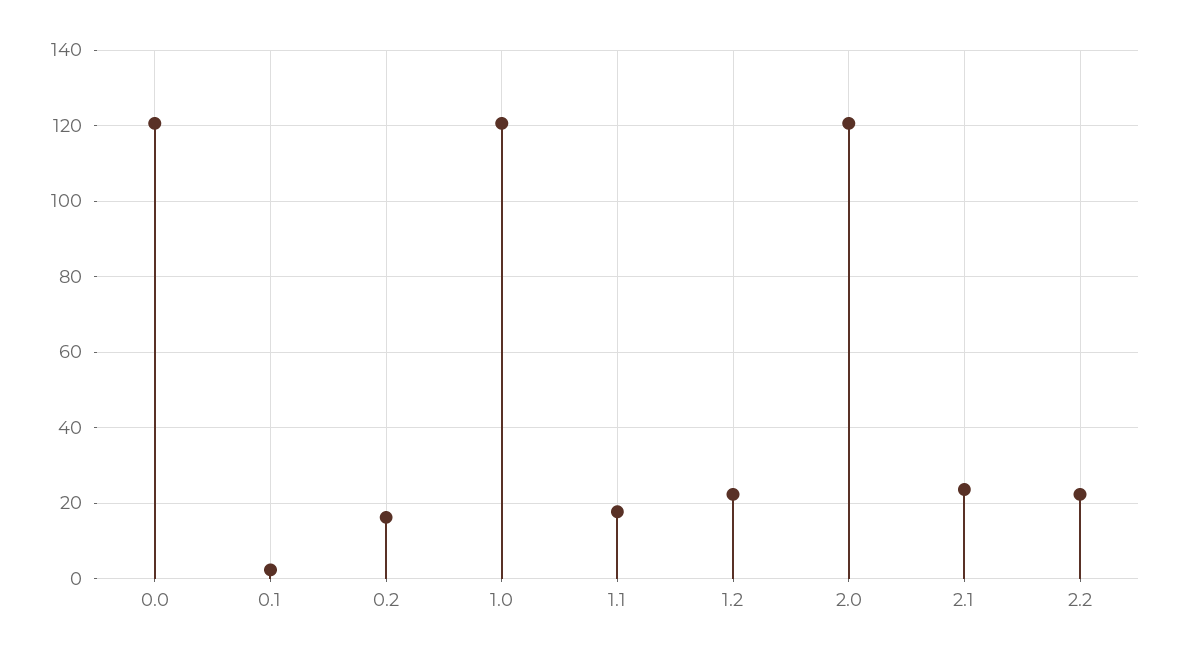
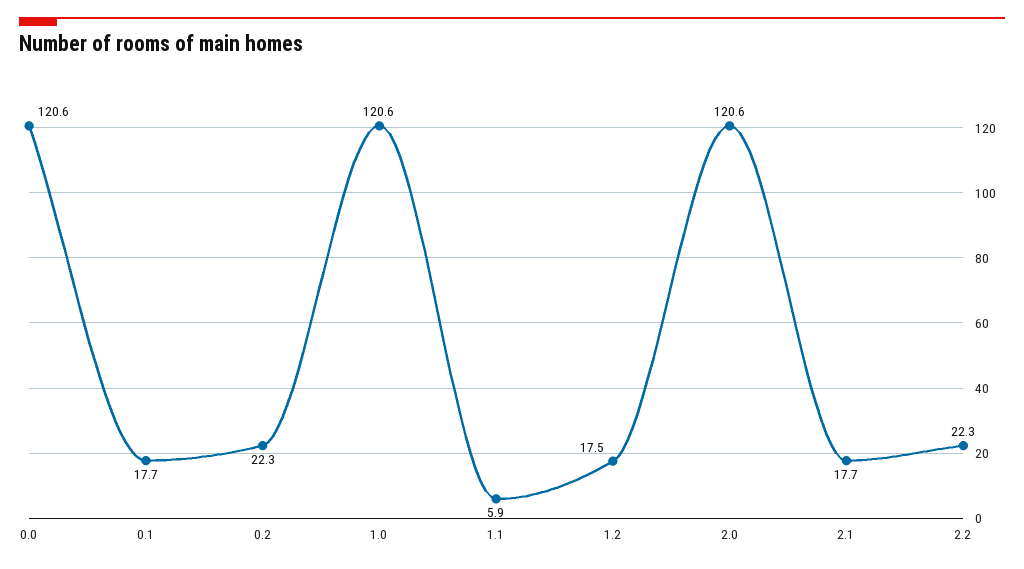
  {
    "0.0": 120.6,
-   "0.1": 2,
+   "0.1": 17.7,
-   "0.2": 16,
+   "0.2": 22.3,
    "1.0": 120.6,
-   "1.1": 18,
+   "1.1": 5.9,
-   "1.2": 22,
+   "1.2": 17.5,
    "2.0": 120.6,
-   "2.1": 24,
+   "2.1": 17.7,
    "2.2": 22.3
  }

